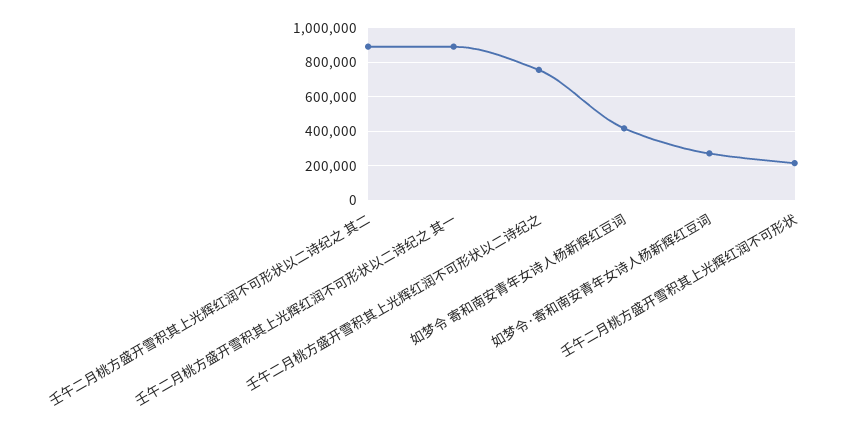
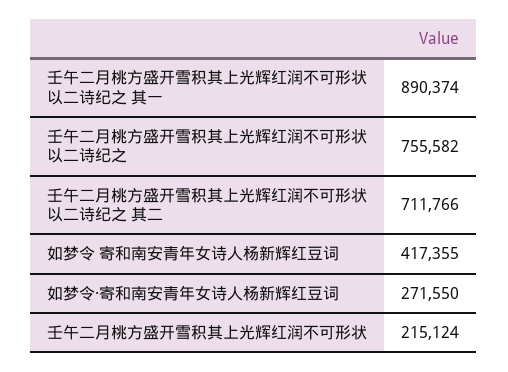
  {
-   "壬午二月桃方盛开雪积其上光辉红润不可形状以二诗纪之 其二": 900000,
+   "壬午二月桃方盛开雪积其上光辉红润不可形状以二诗纪之 其二": 711766,
    "壬午二月桃方盛开雪积其上光辉红润不可形状以二诗纪之 其一": 890374,
    "壬午二月桃方盛开雪积其上光辉红润不可形状以二诗纪之": 755582,
    "如梦令 寄和南安青年女诗人杨新辉红豆词": 417355,
    "如梦令·寄和南安青年女诗人杨新辉红豆词": 271550,
    "壬午二月桃方盛开雪积其上光辉红润不可形状": 215124
  }

